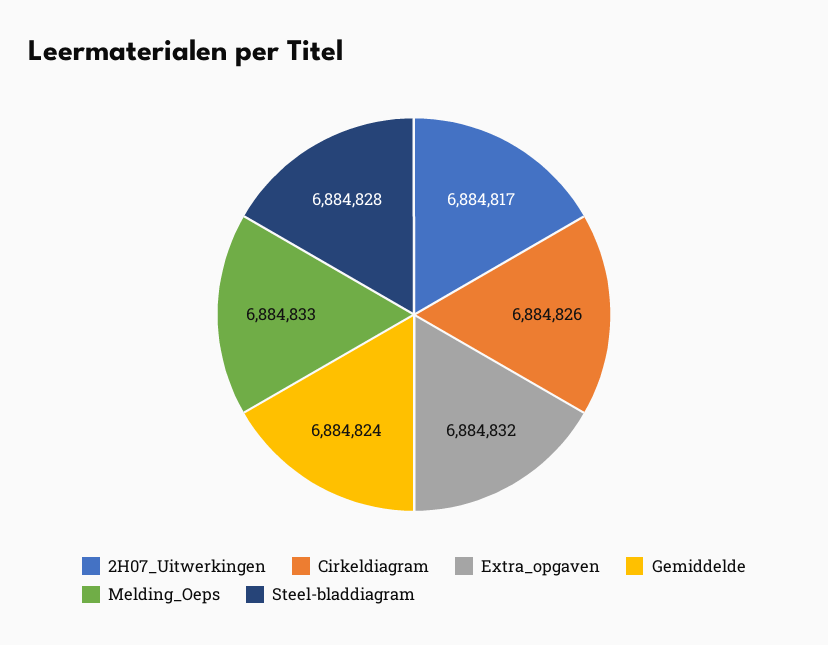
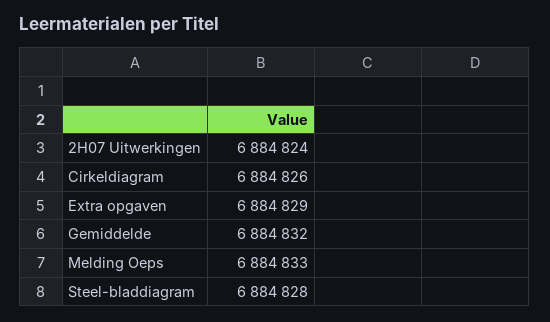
  {
-   "2H07_Uitwerkingen": 6884817,
+   "2H07_Uitwerkingen": 6884824,
    "Cirkeldiagram": 6884826,
-   "Extra_opgaven": 6884832,
+   "Extra_opgaven": 6884829,
-   "Gemiddelde": 6884824,
+   "Gemiddelde": 6884832,
    "Melding_Oeps": 6884833,
    "Steel-bladdiagram": 6884828
  }

